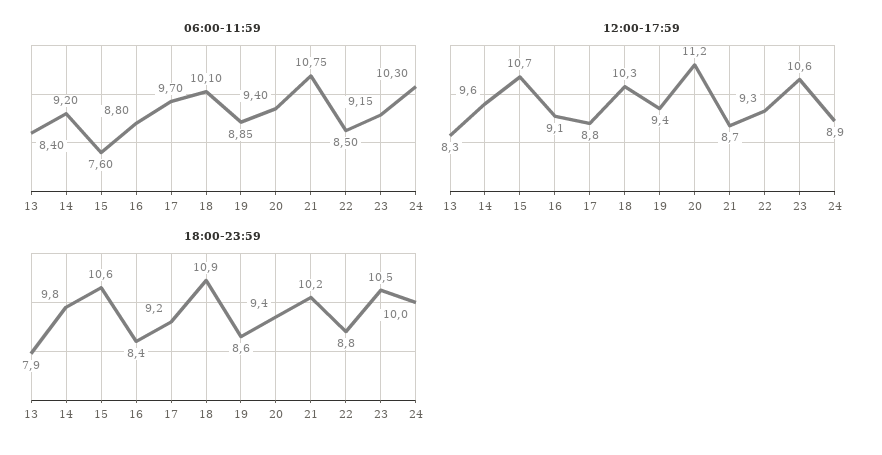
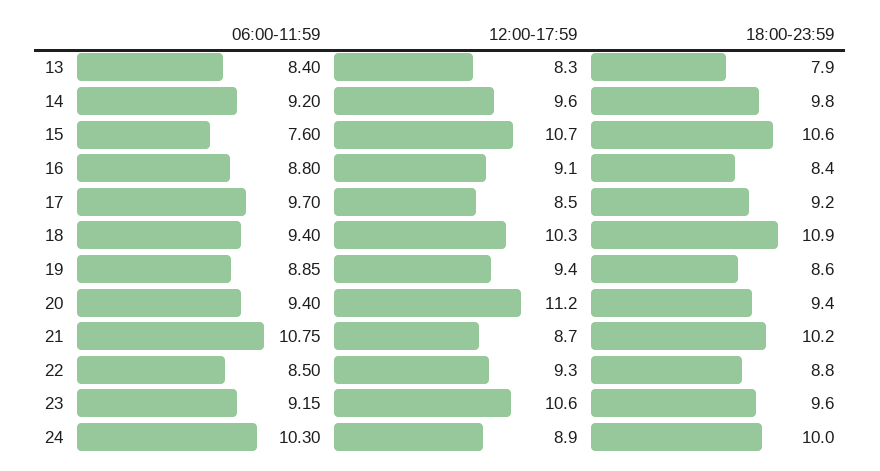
  {
    "06:00-11:59": {
      "13": 8.4,
      "14": 9.2,
      "15": 7.6,
      "16": 8.8,
      "17": 9.7,
-     "18": 10.1,
+     "18": 9.4,
      "19": 8.85,
      "20": 9.4,
      "21": 10.75,
      "22": 8.5,
      "23": 9.15,
      "24": 10.3
    },
    "12:00-17:59": {
      "13": 8.3,
      "14": 9.6,
      "15": 10.7,
      "16": 9.1,
-     "17": 8.8,
+     "17": 8.5,
      "18": 10.3,
      "19": 9.4,
      "20": 11.2,
      "21": 8.7,
      "22": 9.3,
      "23": 10.6,
      "24": 8.9
    },
    "18:00-23:59": {
      "13": 7.9,
      "14": 9.8,
      "15": 10.6,
      "16": 8.4,
      "17": 9.2,
      "18": 10.9,
      "19": 8.6,
      "20": 9.4,
      "21": 10.2,
      "22": 8.8,
-     "23": 10.5,
+     "23": 9.6,
      "24": 10
    }
  }

